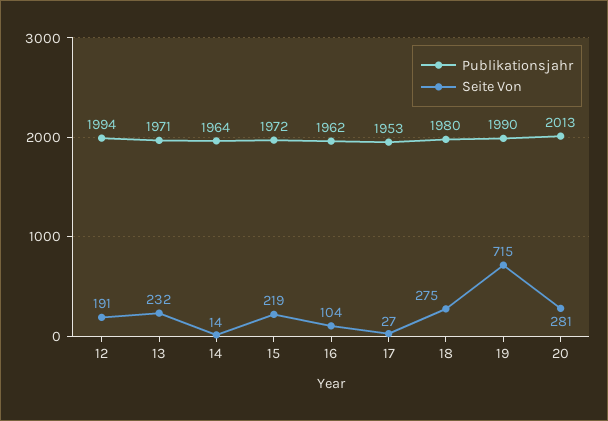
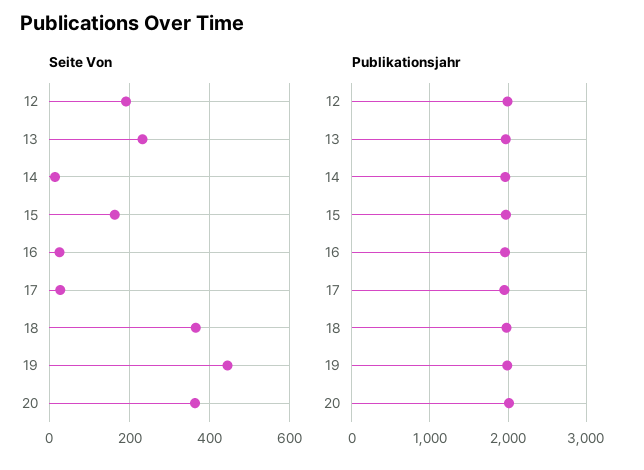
  {
    "Publikationsjahr": {
      "12": 1994,
      "13": 1971,
      "14": 1964,
      "15": 1972,
      "16": 1962,
      "17": 1953,
      "18": 1980,
      "19": 1990,
      "20": 2013
    },
    "Seite Von": {
      "12": 191,
      "13": 232,
      "14": 14,
-     "15": 219,
+     "15": 160,
-     "16": 104,
+     "16": 20,
      "17": 27,
-     "18": 275,
+     "18": 360,
-     "19": 715,
+     "19": 440,
-     "20": 281
+     "20": 360
    }
  }

